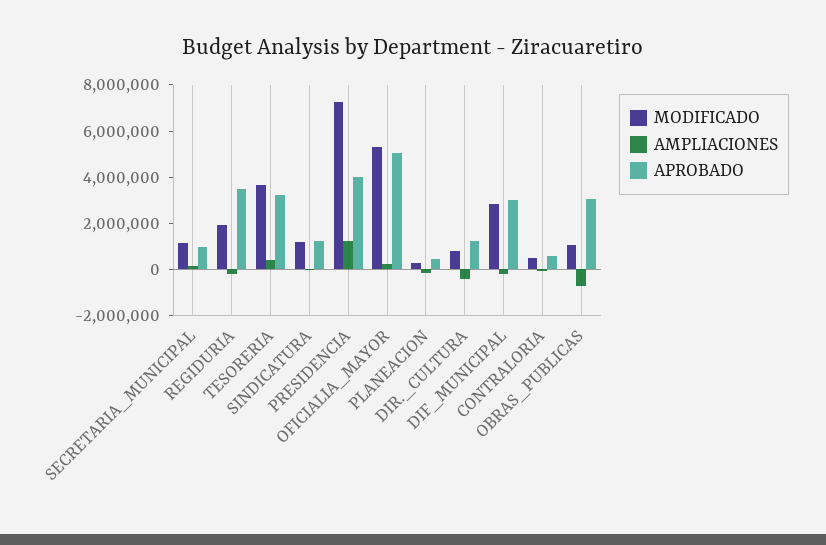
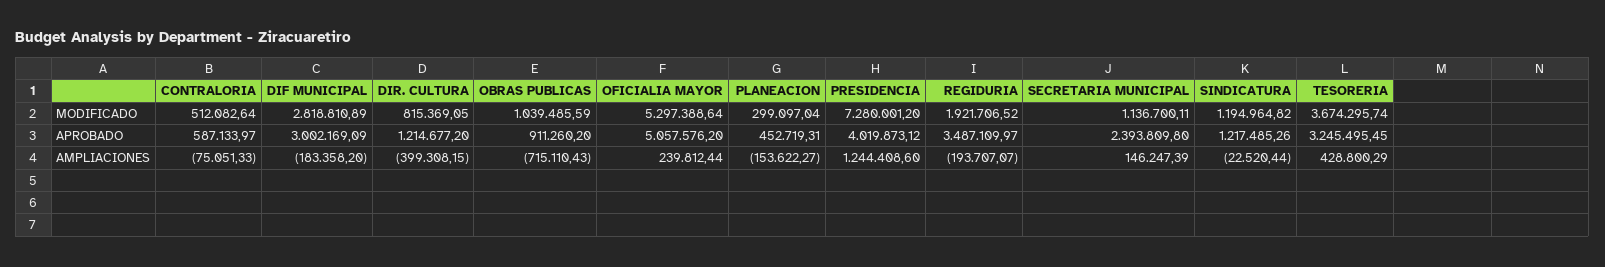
  {
    "MODIFICADO": {
      "SECRETARIA_MUNICIPAL": 1136700.11,
      "REGIDURIA": 1921706.52,
      "TESORERIA": 3674295.74,
      "SINDICATURA": 1194964.82,
      "PRESIDENCIA": 7280001.2,
      "OFICIALIA_MAYOR": 5297388.64,
      "PLANEACION": 299097.04,
      "DIR._CULTURA": 815369.05,
      "DIF_MUNICIPAL": 2818810.89,
      "CONTRALORIA": 512082.64,
      "OBRAS_PUBLICAS": 1039485.59
    },
    "AMPLIACIONES": {
      "SECRETARIA_MUNICIPAL": 146247.39,
      "REGIDURIA": -193707.07,
      "TESORERIA": 428800.29,
      "SINDICATURA": -22520.44,
      "PRESIDENCIA": 1244408.6,
      "OFICIALIA_MAYOR": 239812.44,
      "PLANEACION": -153622.27,
      "DIR._CULTURA": -399308.15,
      "DIF_MUNICIPAL": -183358.2,
      "CONTRALORIA": -75051.33,
      "OBRAS_PUBLICAS": -715110.43
    },
    "APROBADO": {
-     "SECRETARIA_MUNICIPAL": 1000000,
+     "SECRETARIA_MUNICIPAL": 2393809.8,
      "REGIDURIA": 3487109.97,
      "TESORERIA": 3245495.45,
      "SINDICATURA": 1217485.26,
      "PRESIDENCIA": 4019873.12,
      "OFICIALIA_MAYOR": 5057576.2,
      "PLANEACION": 452719.31,
      "DIR._CULTURA": 1214677.2,
      "DIF_MUNICIPAL": 3002169.09,
      "CONTRALORIA": 587133.97,
-     "OBRAS_PUBLICAS": 3000000
+     "OBRAS_PUBLICAS": 911260.2
    }
  }

